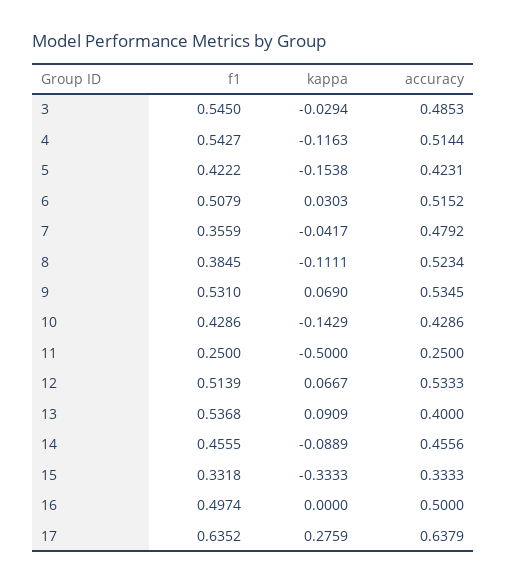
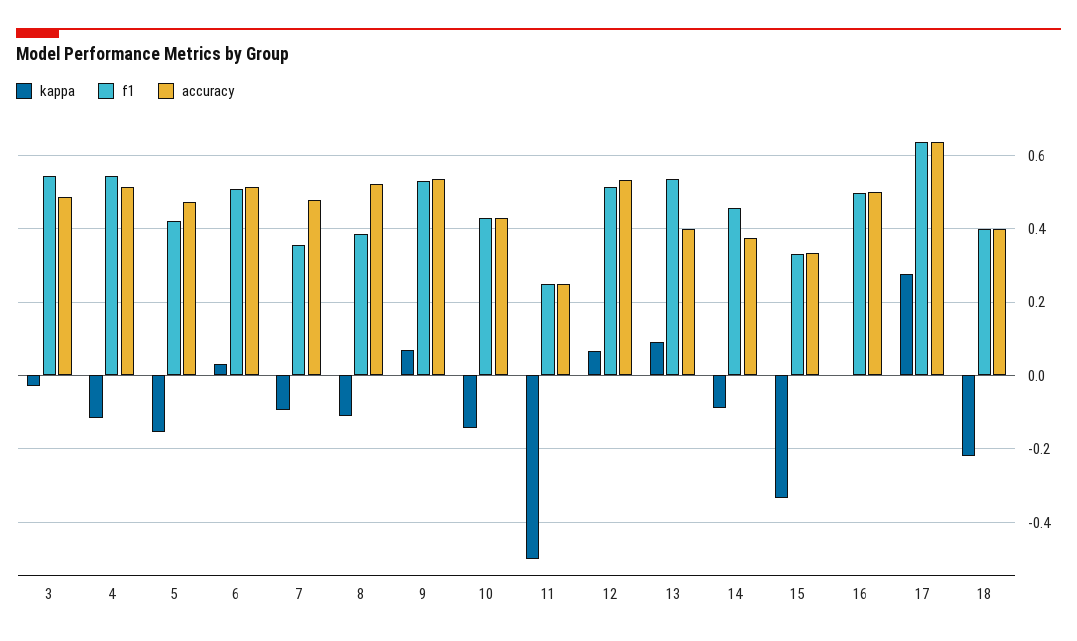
  {
    "f1": {
      "3": 0.545,
      "4": 0.5427,
      "5": 0.4222,
      "6": 0.5079,
      "7": 0.3559,
      "8": 0.3845,
      "9": 0.531,
      "10": 0.4286,
      "11": 0.25,
      "12": 0.5139,
      "13": 0.5368,
      "14": 0.4555,
      "15": 0.3318,
      "16": 0.4974,
-     "17": 0.6352
+     "17": 0.6352,
+     "18": 0.4
    },
    "kappa": {
      "3": -0.0294,
      "4": -0.1163,
      "5": -0.1538,
      "6": 0.0303,
-     "7": -0.0417,
+     "7": -0.1,
      "8": -0.1111,
      "9": 0.069,
      "10": -0.1429,
      "11": -0.5,
      "12": 0.0667,
      "13": 0.0909,
      "14": -0.0889,
      "15": -0.3333,
      "16": 0,
-     "17": 0.2759
+     "17": 0.2759,
+     "18": -0.22
    },
    "accuracy": {
      "3": 0.4853,
      "4": 0.5144,
-     "5": 0.4231,
+     "5": 0.48,
      "6": 0.5152,
      "7": 0.4792,
      "8": 0.5234,
      "9": 0.5345,
      "10": 0.4286,
      "11": 0.25,
      "12": 0.5333,
      "13": 0.4,
-     "14": 0.4556,
+     "14": 0.38,
      "15": 0.3333,
      "16": 0.5,
-     "17": 0.6379
+     "17": 0.6379,
+     "18": 0.4
    }
  }

